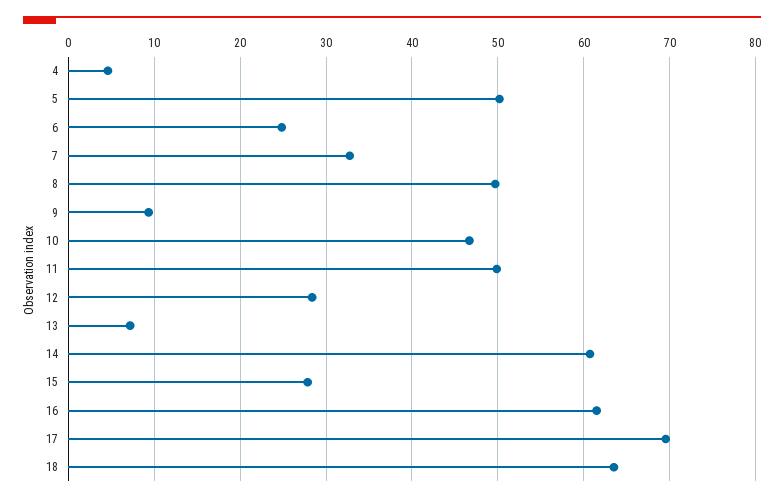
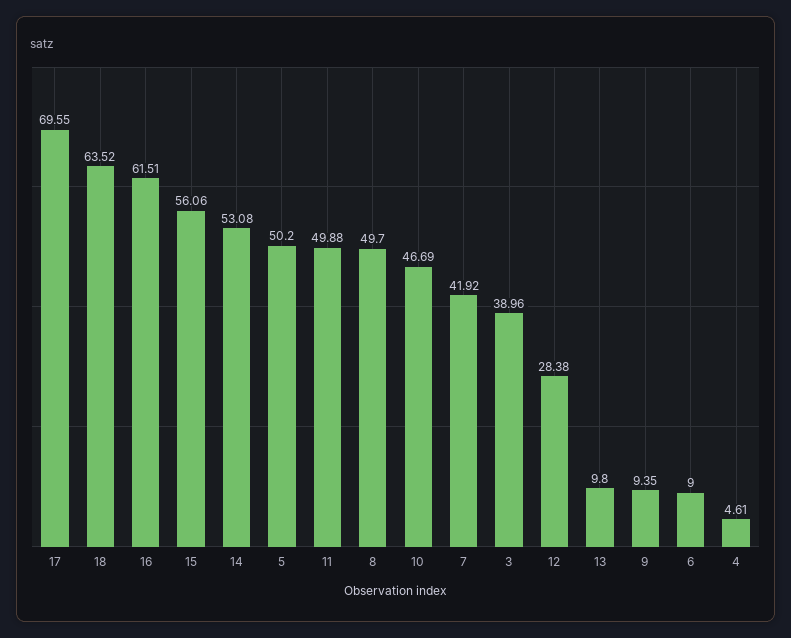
  {
    "4": 4.61,
    "5": 50.2,
-   "6": 25,
+   "6": 9,
-   "7": 33,
+   "7": 41.92,
    "8": 49.7,
    "9": 9.35,
    "10": 46.69,
    "11": 49.88,
    "12": 28.38,
-   "13": 7,
+   "13": 9.8,
-   "14": 61,
+   "14": 53.08,
-   "15": 28,
+   "15": 56.06,
    "16": 61.51,
    "17": 69.55,
-   "18": 63.52
+   "18": 63.52,
+   "3": 38.96
  }

